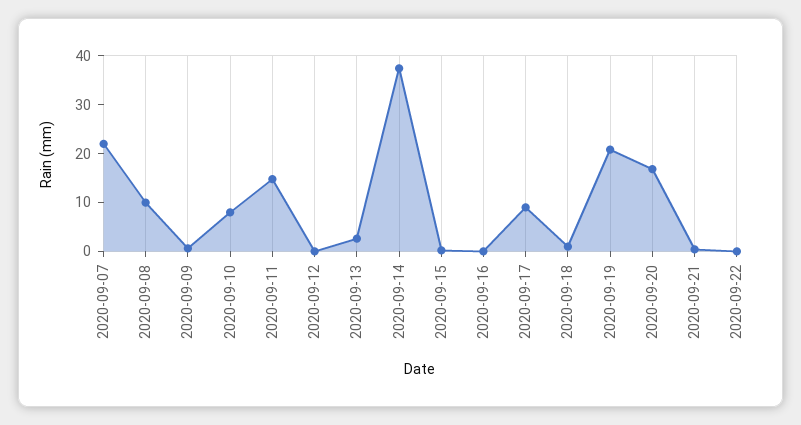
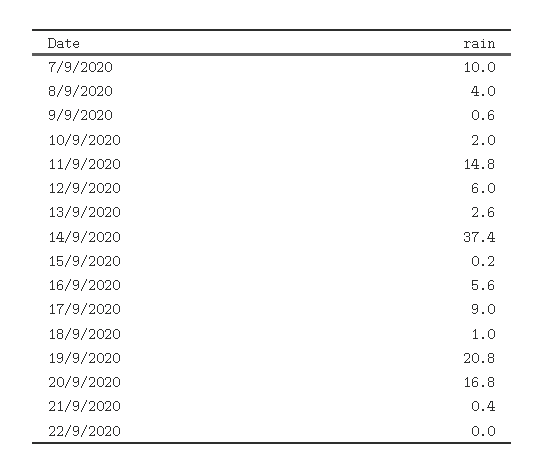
  {
-   "2020-09-07": 22,
+   "2020-09-07": 10,
-   "2020-09-08": 10,
+   "2020-09-08": 4,
    "2020-09-09": 0.6,
-   "2020-09-10": 8,
+   "2020-09-10": 2,
    "2020-09-11": 14.8,
-   "2020-09-12": 0,
+   "2020-09-12": 6,
    "2020-09-13": 2.6,
    "2020-09-14": 37.4,
    "2020-09-15": 0.2,
-   "2020-09-16": 0,
+   "2020-09-16": 5.6,
    "2020-09-17": 9,
    "2020-09-18": 1,
    "2020-09-19": 20.8,
    "2020-09-20": 16.8,
    "2020-09-21": 0.4,
    "2020-09-22": 0
  }

